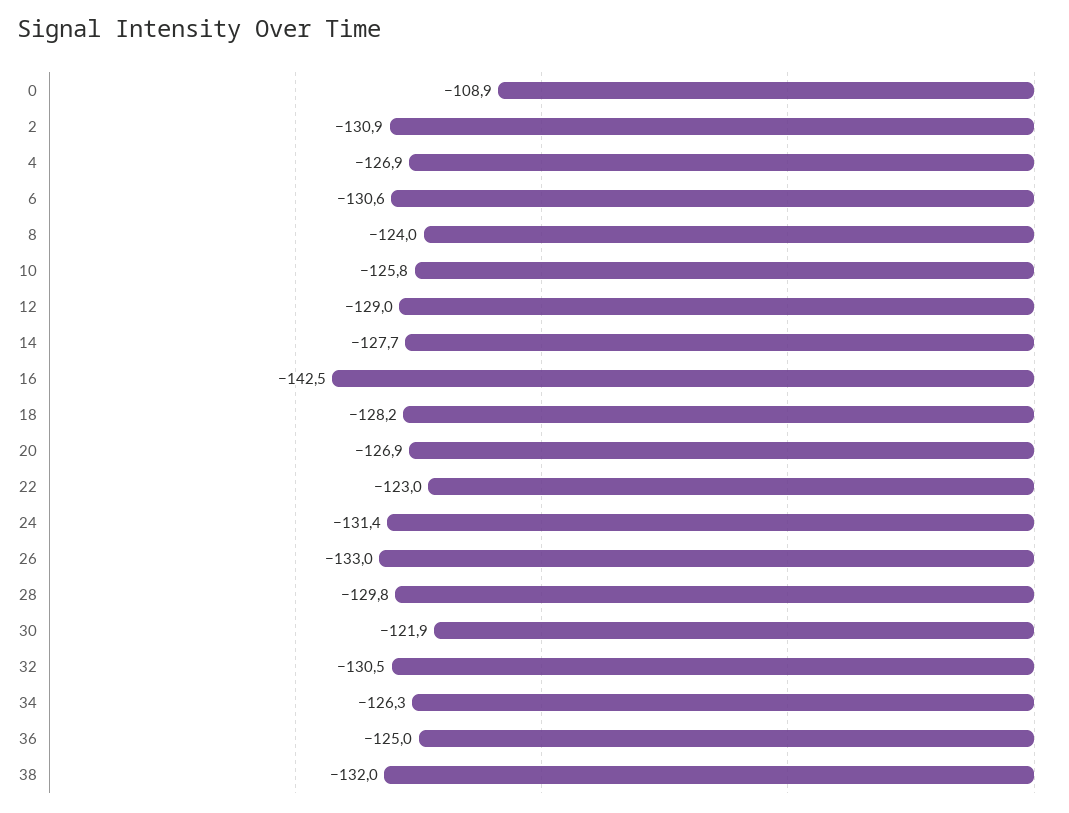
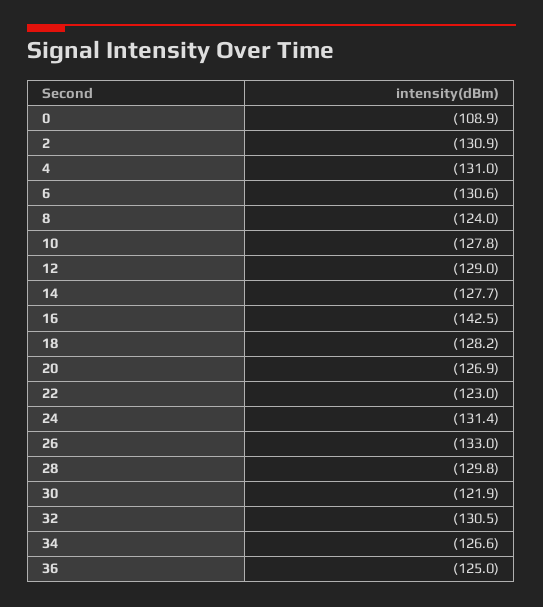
  {
    "0": -108.9,
    "2": -130.9,
-   "4": -126.9,
+   "4": -131,
    "6": -130.6,
    "8": -124,
-   "10": -125.8,
+   "10": -127.8,
    "12": -129,
    "14": -127.7,
    "16": -142.5,
    "18": -128.2,
    "20": -126.9,
    "22": -123,
    "24": -131.4,
    "26": -133,
    "28": -129.8,
    "30": -121.9,
    "32": -130.5,
-   "34": -126.3,
+   "34": -126.6,
-   "36": -125,
+   "36": -125
-   "38": -132
  }

